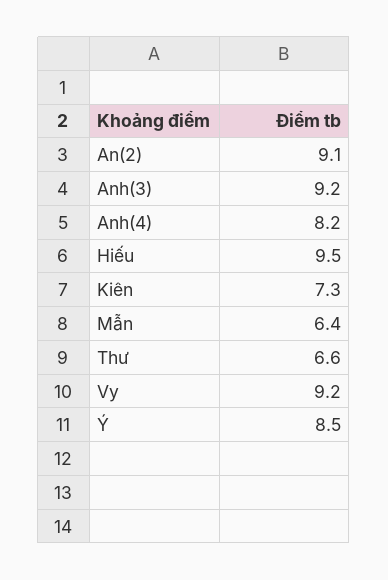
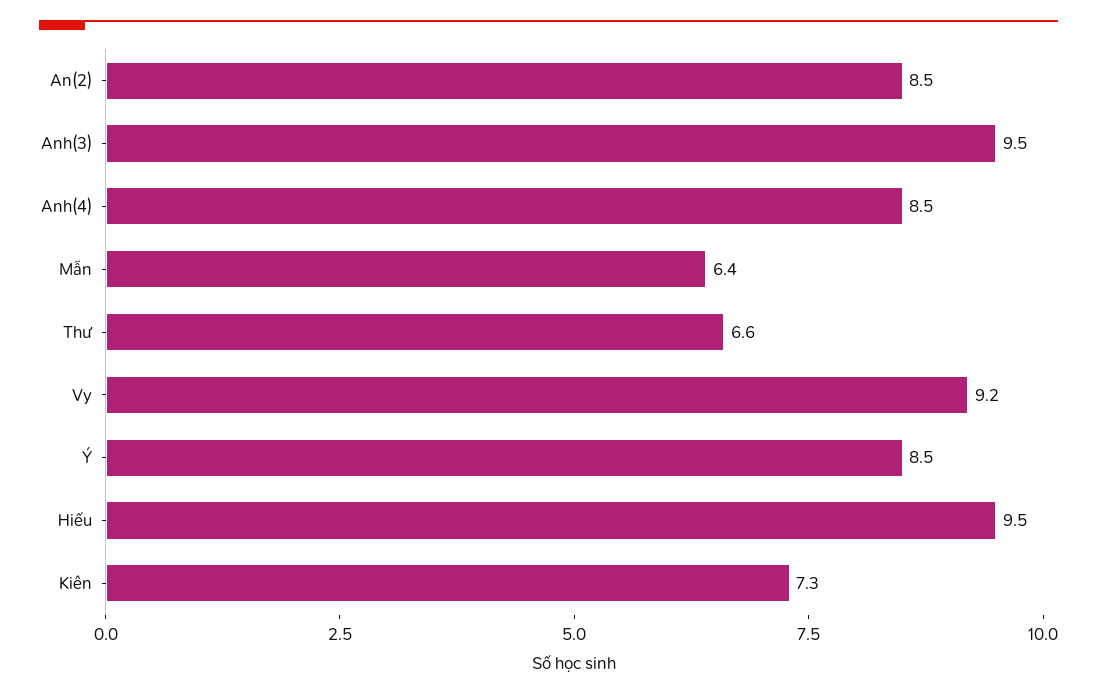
  {
-   "An(2)": 9.1,
+   "An(2)": 8.5,
-   "Anh(3)": 9.2,
+   "Anh(3)": 9.5,
-   "Anh(4)": 8.2,
+   "Anh(4)": 8.5,
    "Hiếu": 9.5,
    "Kiên": 7.3,
    "Mẫn": 6.4,
    "Thư": 6.6,
    "Vy": 9.2,
    "Ý": 8.5
  }

